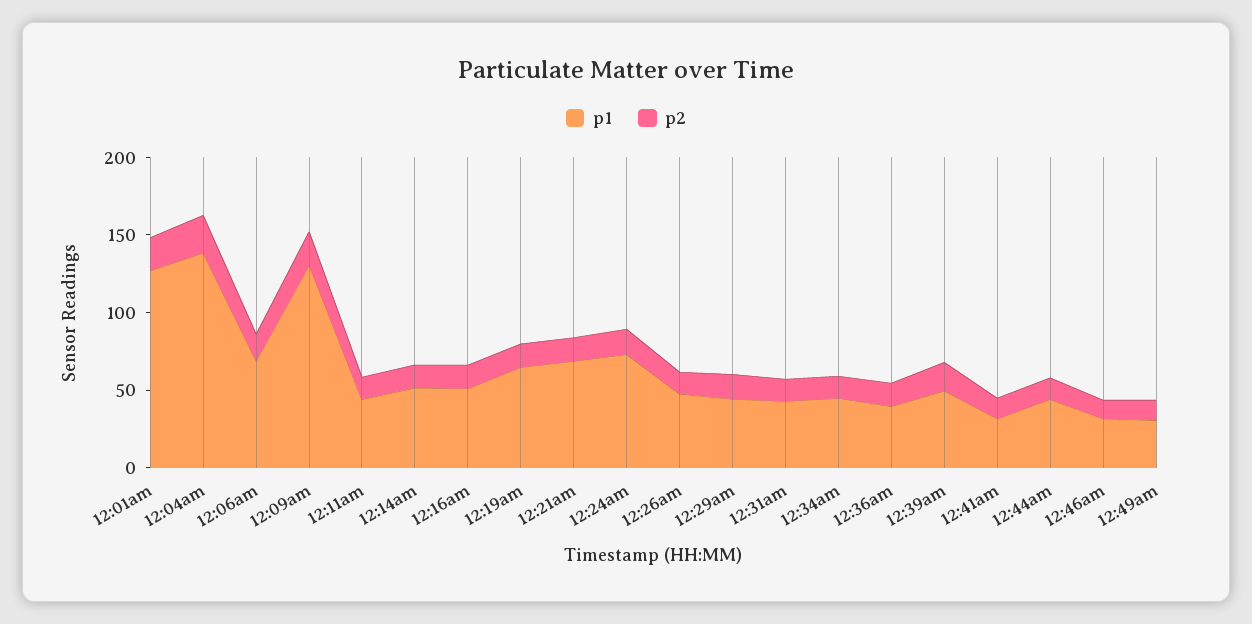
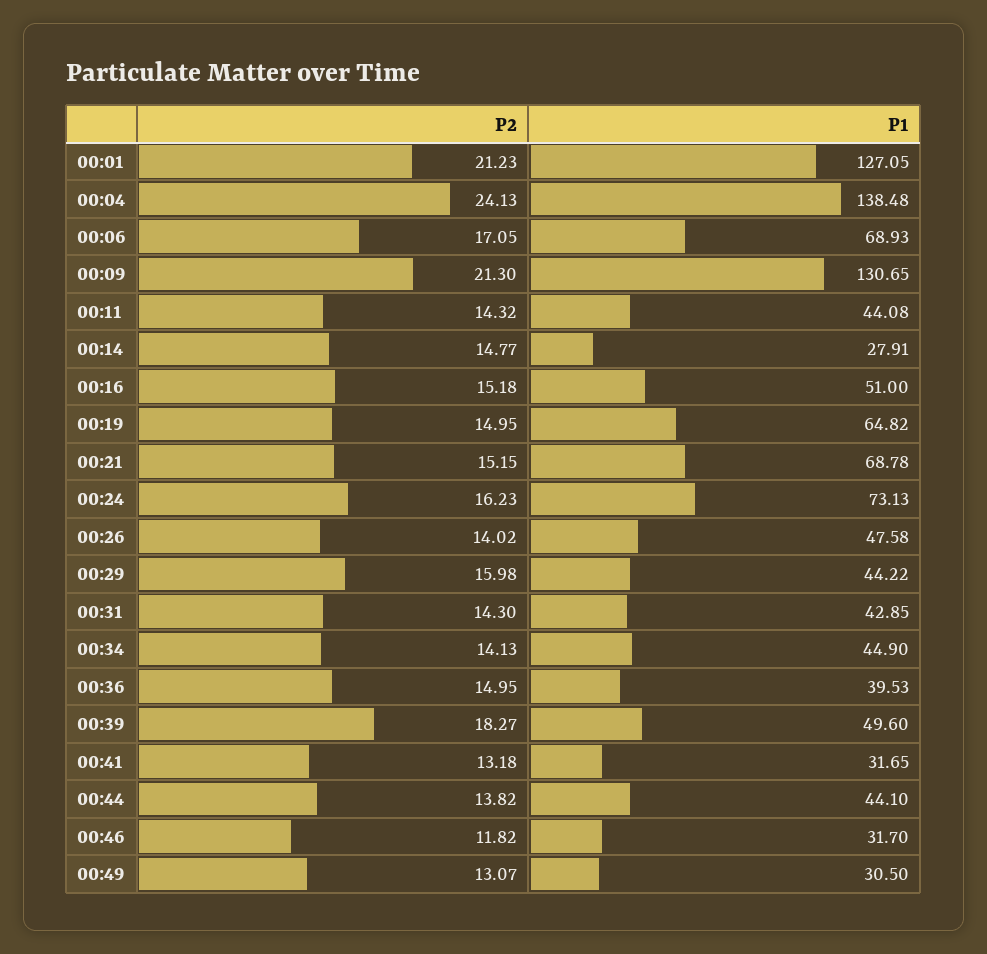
  {
    "p1": {
      "12:01am": 127.05,
      "12:04am": 138.48,
      "12:06am": 68.93,
      "12:09am": 130.65,
      "12:11am": 44.08,
-     "12:14am": 50,
+     "12:14am": 27.91,
      "12:16am": 51,
      "12:19am": 64.82,
      "12:21am": 68.78,
      "12:24am": 73.13,
      "12:26am": 47.58,
      "12:29am": 44.22,
      "12:31am": 42.85,
      "12:34am": 44.9,
      "12:36am": 39.53,
      "12:39am": 49.6,
      "12:41am": 31.65,
      "12:44am": 44.1,
      "12:46am": 31.7,
      "12:49am": 30.5
    },
    "p2": {
      "12:01am": 21.23,
      "12:04am": 24.13,
      "12:06am": 17.05,
      "12:09am": 21.3,
      "12:11am": 14.32,
      "12:14am": 14.77,
      "12:16am": 15.18,
      "12:19am": 14.95,
      "12:21am": 15.15,
      "12:24am": 16.23,
      "12:26am": 14.02,
      "12:29am": 15.98,
      "12:31am": 14.3,
      "12:34am": 14.13,
      "12:36am": 14.95,
      "12:39am": 18.27,
      "12:41am": 13.18,
      "12:44am": 13.82,
      "12:46am": 11.82,
      "12:49am": 13.07
    }
  }

